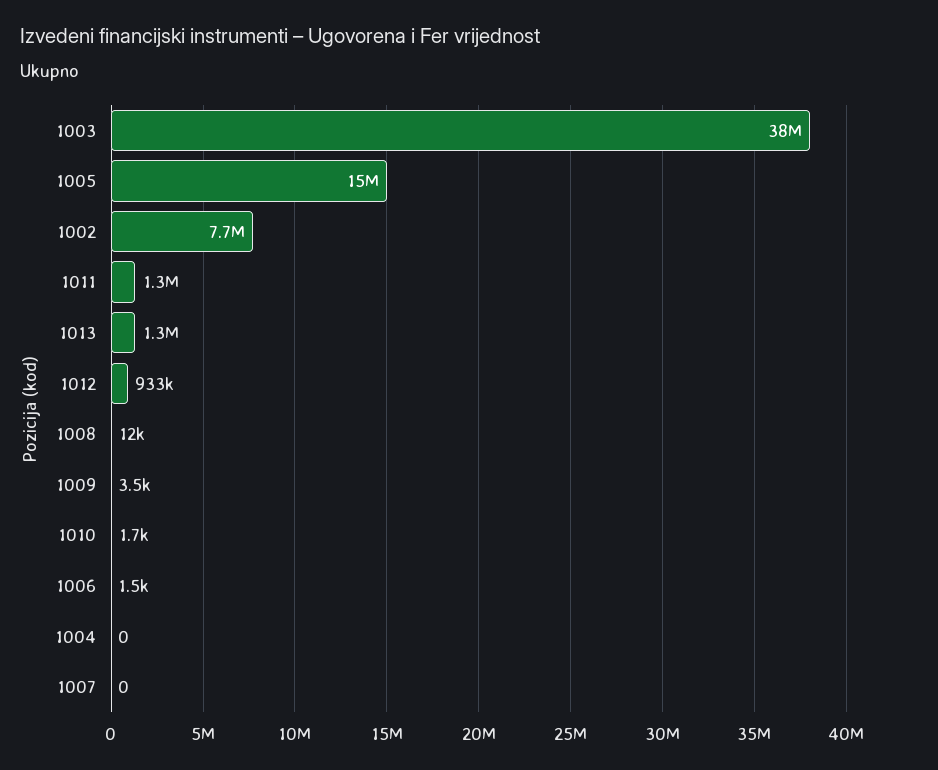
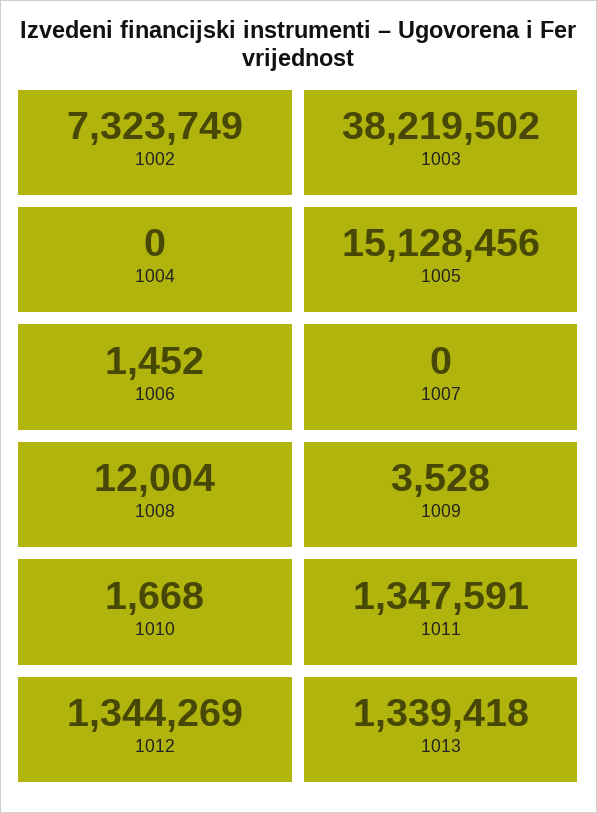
  {
    "1003": 38219502,
    "1005": 15128456,
-   "1002": 7700000,
+   "1002": 7323749,
    "1011": 1347591,
    "1013": 1339418,
-   "1012": 933000,
+   "1012": 1344269,
    "1008": 12004,
    "1009": 3528,
    "1010": 1668,
    "1006": 1452,
    "1004": 0,
    "1007": 0
  }

